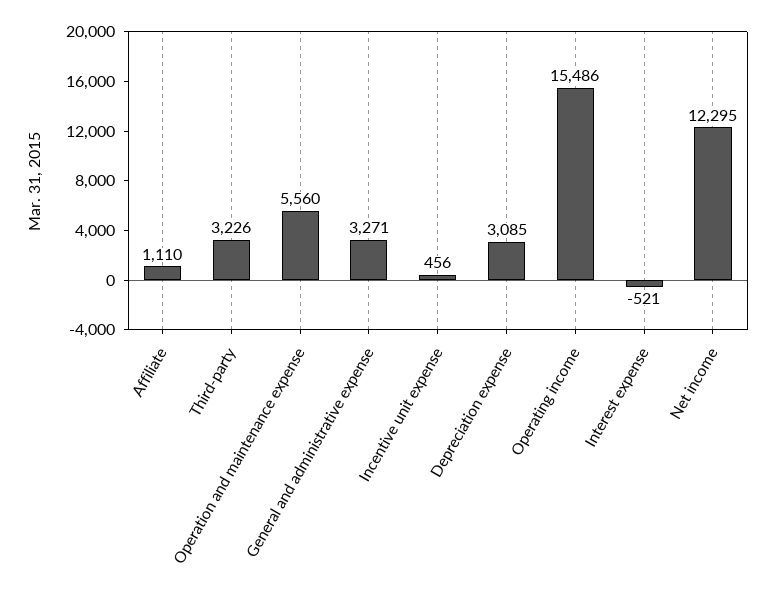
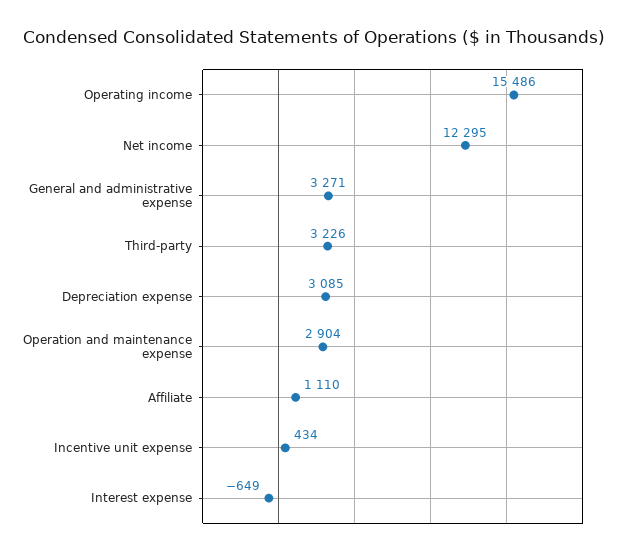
  {
    "Affiliate": 1110,
    "Third-party": 3226,
-   "Operation and maintenance expense": 5560,
+   "Operation and maintenance expense": 2904,
    "General and administrative expense": 3271,
-   "Incentive unit expense": 456,
+   "Incentive unit expense": 434,
    "Depreciation expense": 3085,
    "Operating income": 15486,
-   "Interest expense": -521,
+   "Interest expense": -649,
    "Net income": 12295
  }

